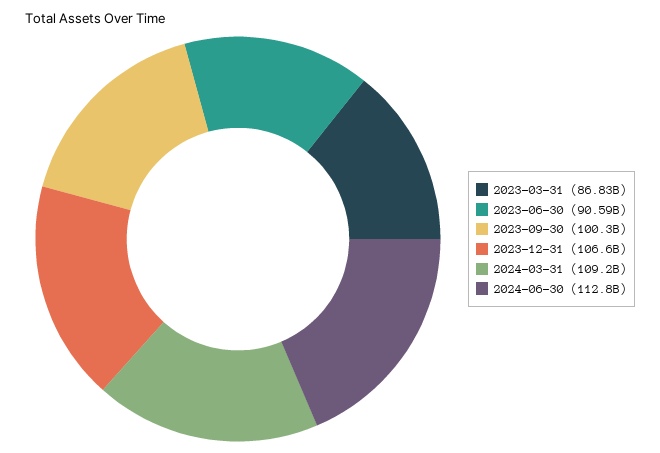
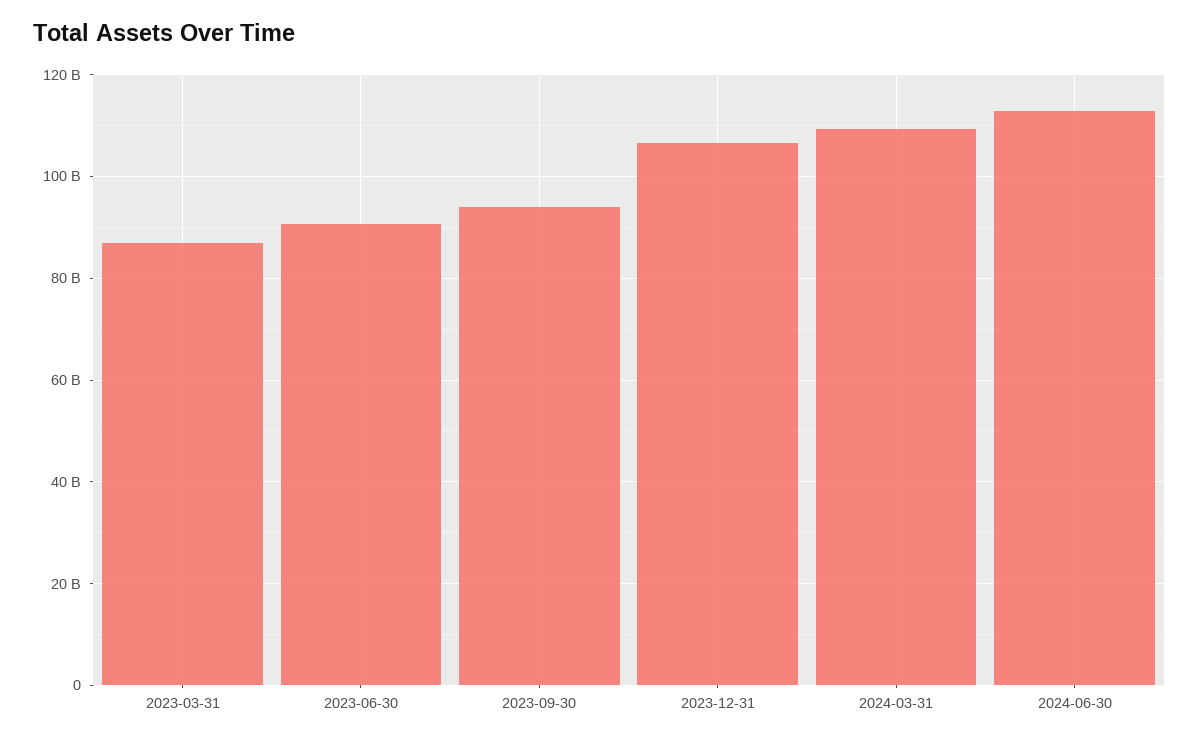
  {
    "2023-03-31": 86830000000,
    "2023-06-30": 90590000000,
-   "2023-09-30": 100300000000,
+   "2023-09-30": 94000000000,
    "2023-12-31": 106600000000,
    "2024-03-31": 109200000000,
    "2024-06-30": 112800000000
  }

